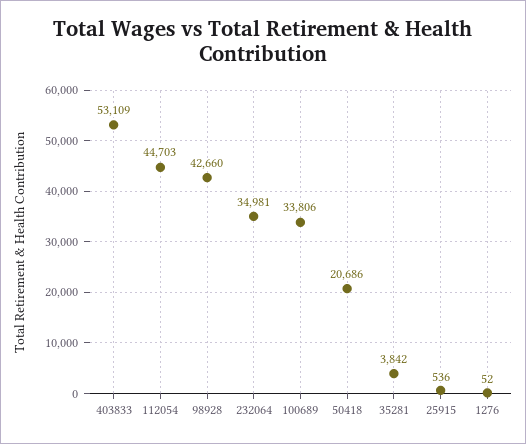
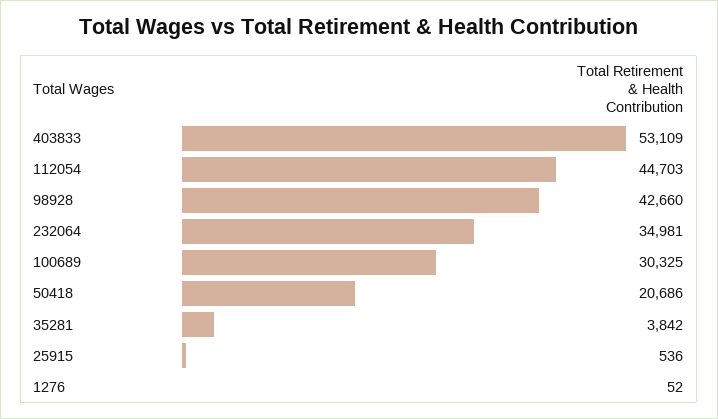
  {
    "403833": 53109,
    "112054": 44703,
    "98928": 42660,
    "232064": 34981,
-   "100689": 33806,
+   "100689": 30325,
    "50418": 20686,
    "35281": 3842,
    "25915": 536,
    "1276": 52
  }

